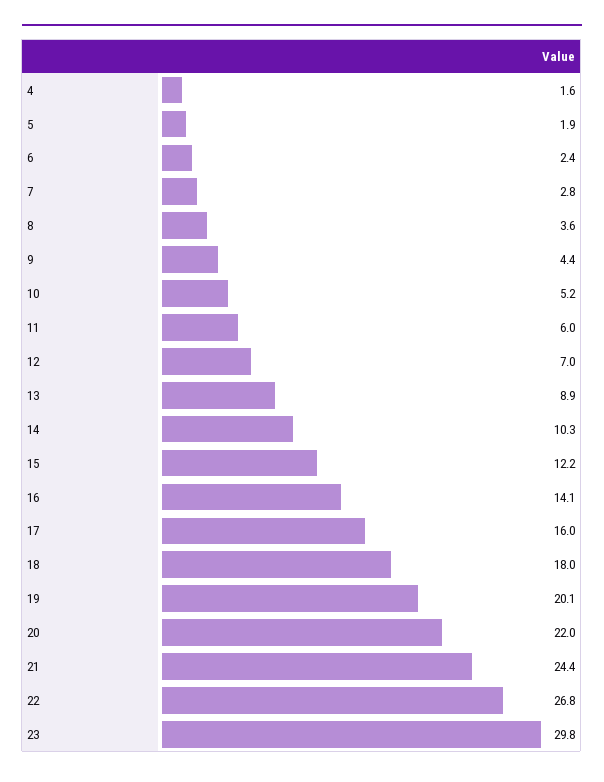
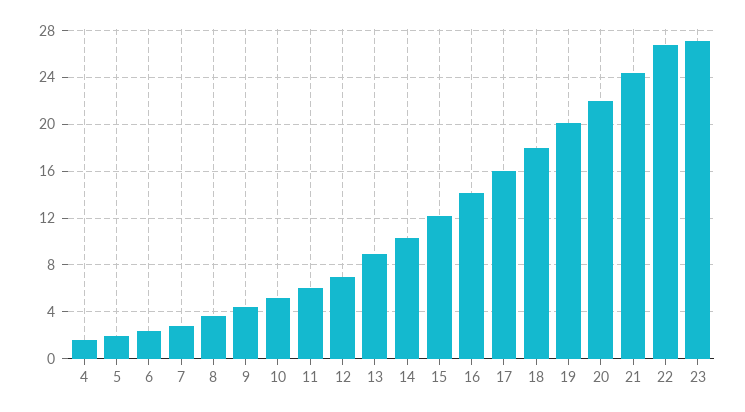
  {
    "4": 1.6,
    "5": 1.9,
    "6": 2.4,
    "7": 2.8,
    "8": 3.6,
    "9": 4.4,
    "10": 5.2,
    "11": 6,
    "12": 7,
    "13": 8.9,
    "14": 10.3,
    "15": 12.2,
    "16": 14.1,
    "17": 16,
    "18": 18,
    "19": 20.1,
    "20": 22,
    "21": 24.4,
    "22": 26.8,
-   "23": 29.8
+   "23": 27
  }

